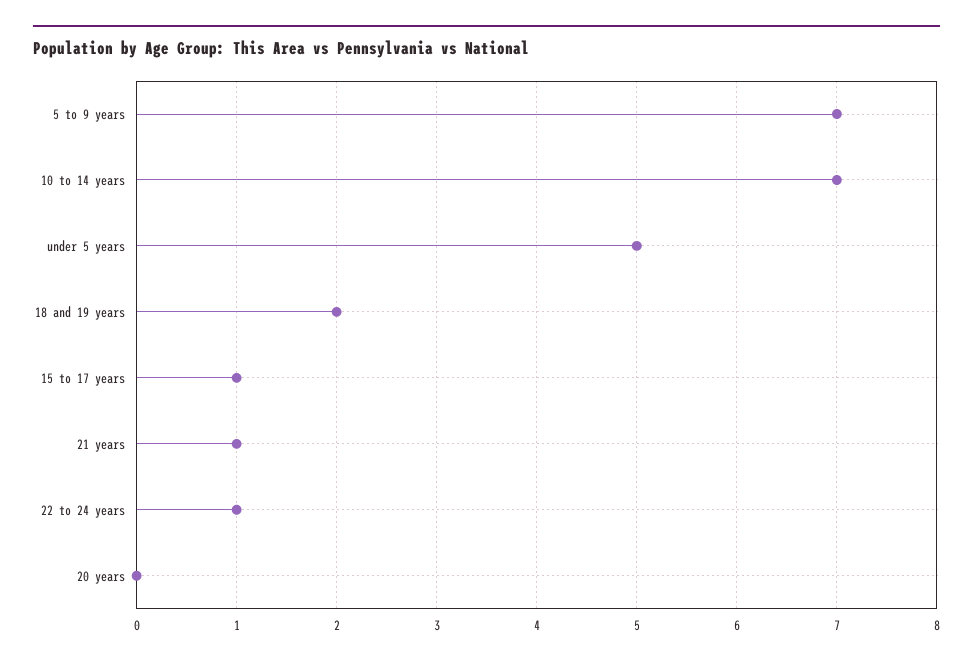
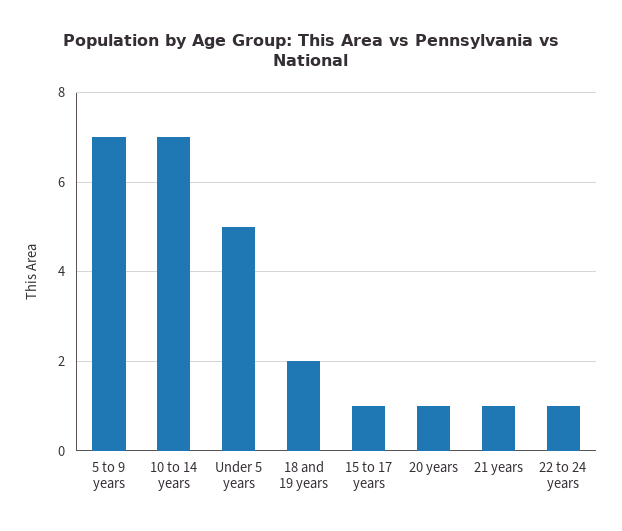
  {
    "5 to 9 years": 7,
    "10 to 14 years": 7,
    "under 5 years": 5,
    "18 and 19 years": 2,
    "15 to 17 years": 1,
    "21 years": 1,
    "22 to 24 years": 1,
-   "20 years": 0
+   "20 years": 1
  }

